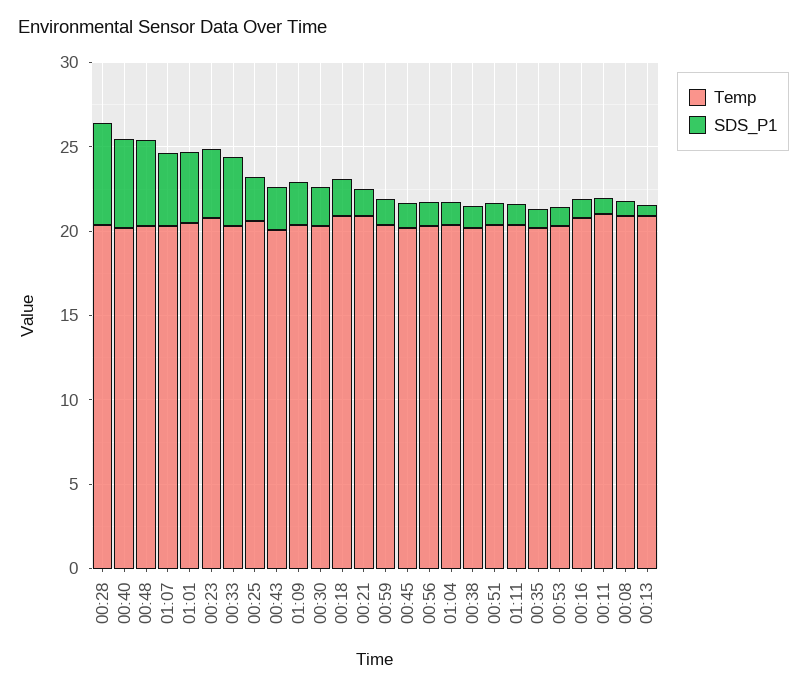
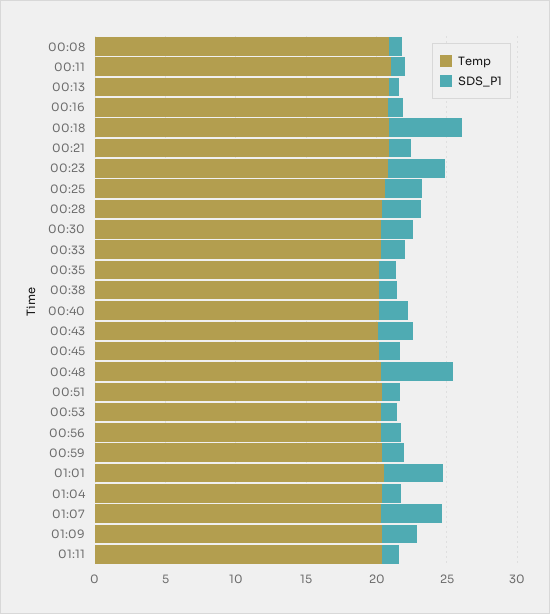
  {
    "Temp": {
      "00:28": 20,
      "00:40": 20,
      "00:48": 20,
      "01:07": 20,
      "01:01": 21,
      "00:23": 21,
      "00:33": 20,
      "00:25": 21,
      "00:43": 20,
      "01:09": 20,
      "00:30": 20,
      "00:18": 21,
      "00:21": 21,
      "00:59": 20,
      "00:45": 20,
      "00:56": 20,
      "01:04": 20,
      "00:38": 20,
      "00:51": 20,
      "01:11": 20,
      "00:35": 20,
      "00:53": 20,
      "00:16": 21,
      "00:11": 21,
      "00:08": 21,
      "00:13": 21
    },
    "SDS_P1": {
-     "00:28": 6,
+     "00:28": 3,
-     "00:40": 5,
+     "00:40": 2,
      "00:48": 5,
      "01:07": 4,
      "01:01": 4,
      "00:23": 4,
-     "00:33": 4,
+     "00:33": 2,
      "00:25": 3,
      "00:43": 3,
      "01:09": 3,
      "00:30": 2,
-     "00:18": 2,
+     "00:18": 5,
      "00:21": 2,
      "00:59": 2,
      "00:45": 2,
      "00:56": 1,
      "01:04": 1,
      "00:38": 1,
      "00:51": 1,
      "01:11": 1,
      "00:35": 1,
      "00:53": 1,
      "00:16": 1,
      "00:11": 1,
      "00:08": 1,
      "00:13": 1
    }
  }

